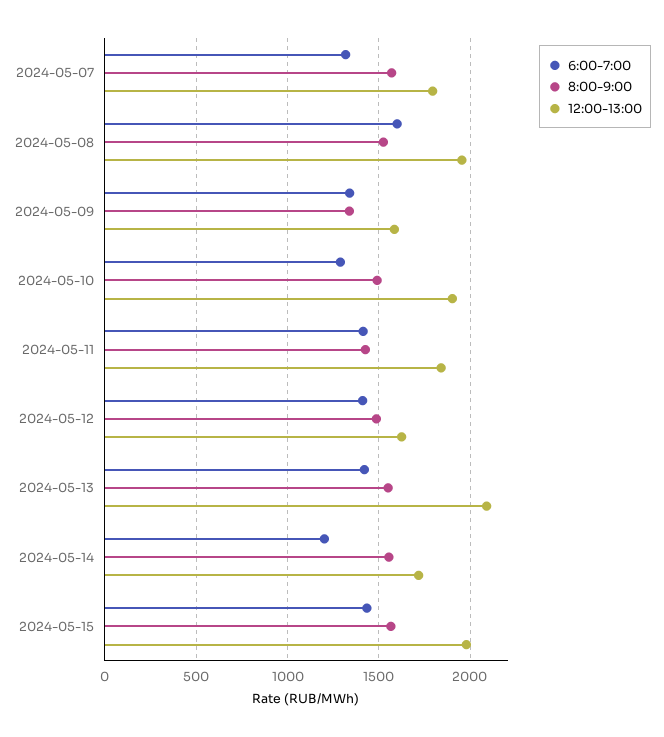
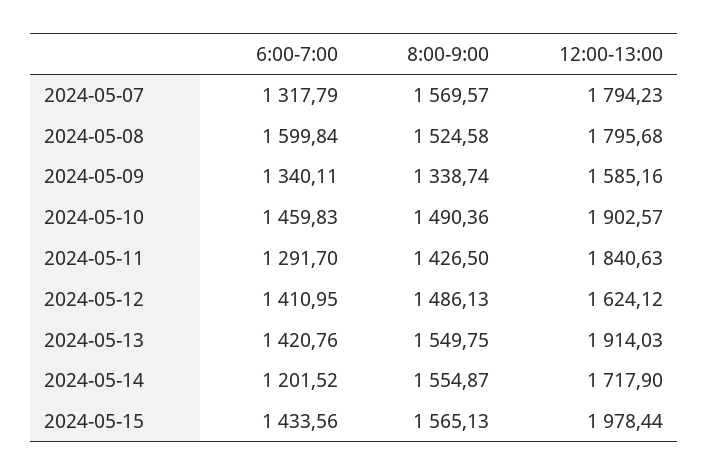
  {
    "6:00-7:00": {
      "2024-05-07": 1317.79,
      "2024-05-08": 1599.84,
      "2024-05-09": 1340.11,
-     "2024-05-10": 1300,
+     "2024-05-10": 1459.83,
-     "2024-05-11": 1400,
+     "2024-05-11": 1291.7,
      "2024-05-12": 1410.95,
      "2024-05-13": 1420.76,
      "2024-05-14": 1201.52,
      "2024-05-15": 1433.56
    },
    "8:00-9:00": {
      "2024-05-07": 1569.57,
      "2024-05-08": 1524.58,
      "2024-05-09": 1338.74,
      "2024-05-10": 1490.36,
      "2024-05-11": 1426.5,
      "2024-05-12": 1486.13,
      "2024-05-13": 1549.75,
      "2024-05-14": 1554.87,
      "2024-05-15": 1565.13
    },
    "12:00-13:00": {
      "2024-05-07": 1794.23,
-     "2024-05-08": 1950,
+     "2024-05-08": 1795.68,
      "2024-05-09": 1585.16,
      "2024-05-10": 1902.57,
      "2024-05-11": 1840.63,
      "2024-05-12": 1624.12,
-     "2024-05-13": 2100,
+     "2024-05-13": 1914.03,
      "2024-05-14": 1717.9,
      "2024-05-15": 1978.44
    }
  }

